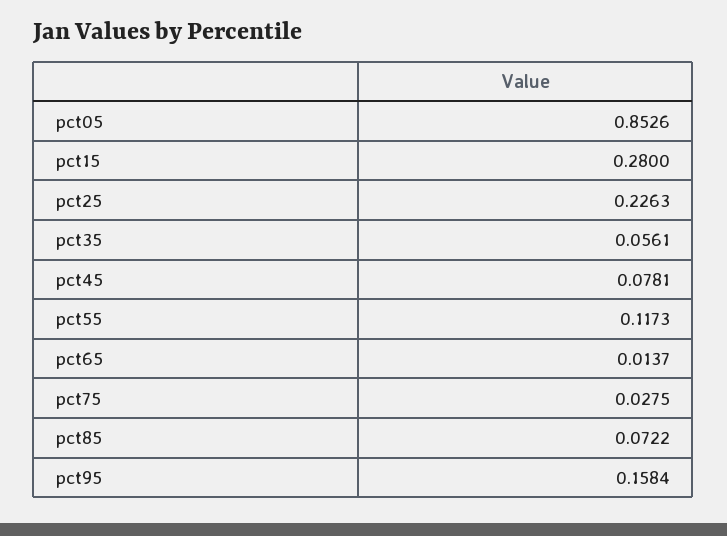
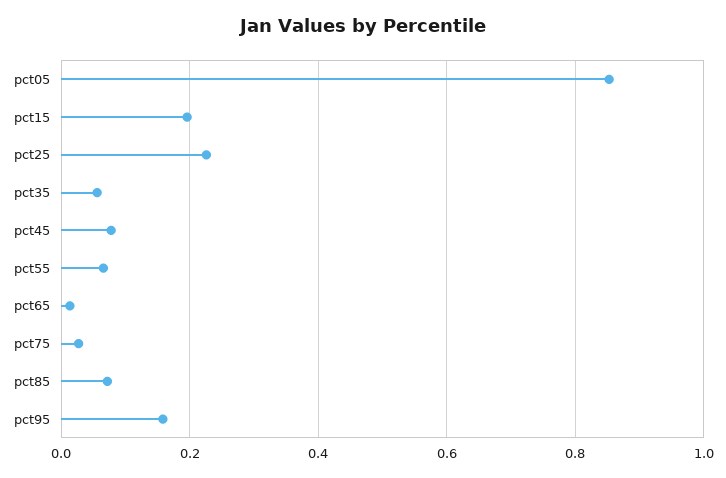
  {
    "pct05": 0.8526,
-   "pct15": 0.28,
+   "pct15": 0.2,
    "pct25": 0.2263,
    "pct35": 0.0561,
    "pct45": 0.0781,
-   "pct55": 0.1173,
+   "pct55": 0.06,
    "pct65": 0.0137,
    "pct75": 0.0275,
    "pct85": 0.0722,
    "pct95": 0.1584
  }

